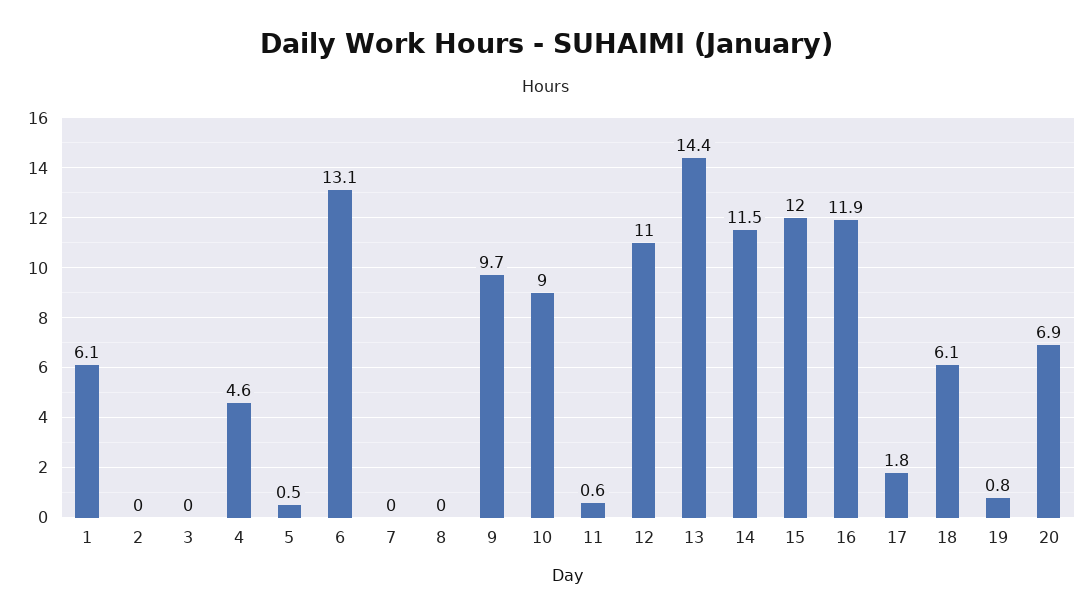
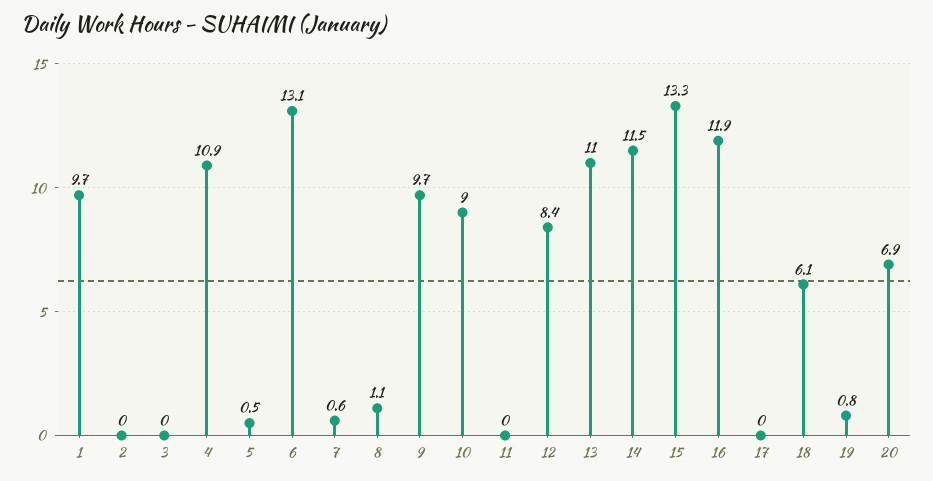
  {
-   "1": 6.1,
+   "1": 9.7,
    "2": 0,
    "3": 0,
-   "4": 4.6,
+   "4": 10.9,
    "5": 0.5,
    "6": 13.1,
-   "7": 0,
+   "7": 0.6,
-   "8": 0,
+   "8": 1.1,
    "9": 9.7,
    "10": 9,
-   "11": 0.6,
+   "11": 0,
-   "12": 11,
+   "12": 8.4,
-   "13": 14.4,
+   "13": 11,
    "14": 11.5,
-   "15": 12,
+   "15": 13.3,
    "16": 11.9,
-   "17": 1.8,
+   "17": 0,
    "18": 6.1,
    "19": 0.8,
    "20": 6.9
  }

